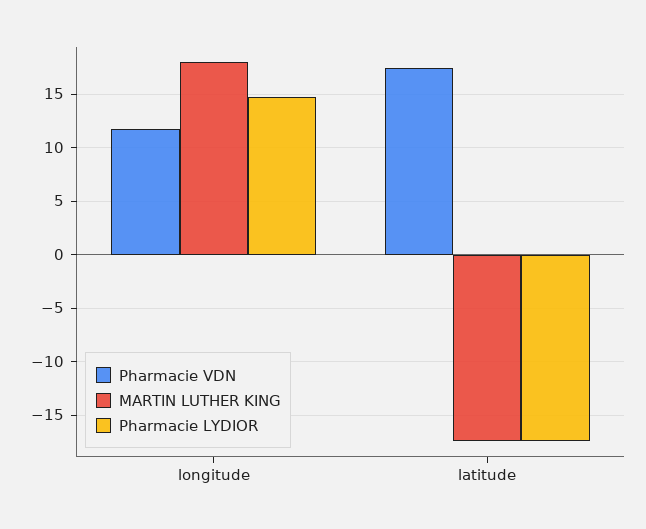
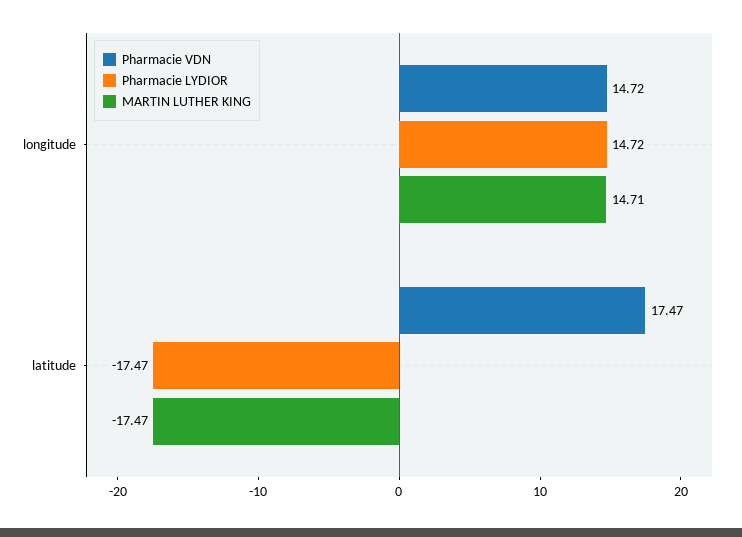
  {
    "Pharmacie VDN": {
-     "longitude": 12,
+     "longitude": 14.72,
      "latitude": 17.47
    },
    "MARTIN LUTHER KING": {
-     "longitude": 18,
+     "longitude": 14.71,
      "latitude": -17.47
    },
    "Pharmacie LYDIOR": {
      "longitude": 14.72,
      "latitude": -17.47
    }
  }

